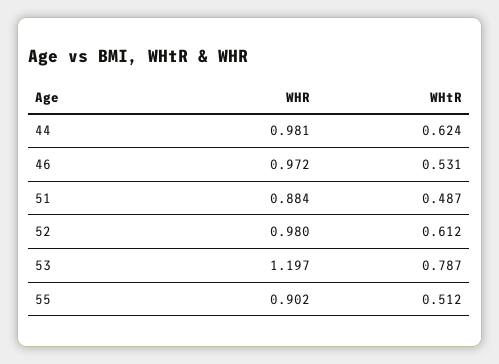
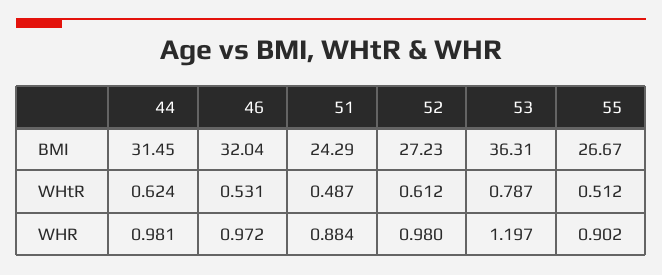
  {
    "WHR": {
      "44": 0.981,
      "46": 0.972,
      "51": 0.884,
      "52": 0.98,
      "53": 1.197,
      "55": 0.902
    },
    "WHtR": {
      "44": 0.624,
      "46": 0.531,
      "51": 0.487,
      "52": 0.612,
      "53": 0.787,
      "55": 0.512
-   }
+   },
+   "BMI": {
+     "44": 31.45,
+     "46": 32.04,
+     "51": 24.29,
+     "52": 27.23,
+     "53": 36.31,
+     "55": 26.67
+   }
  }

